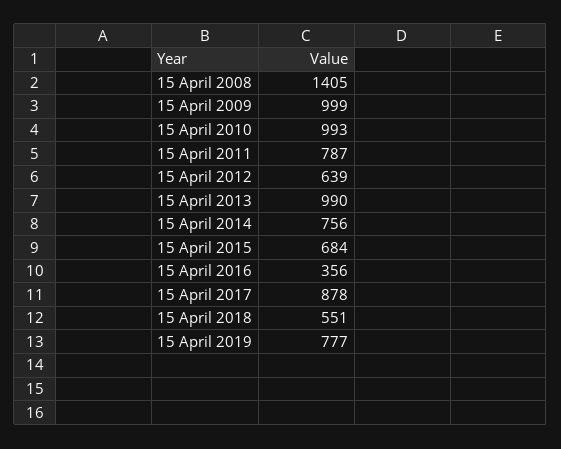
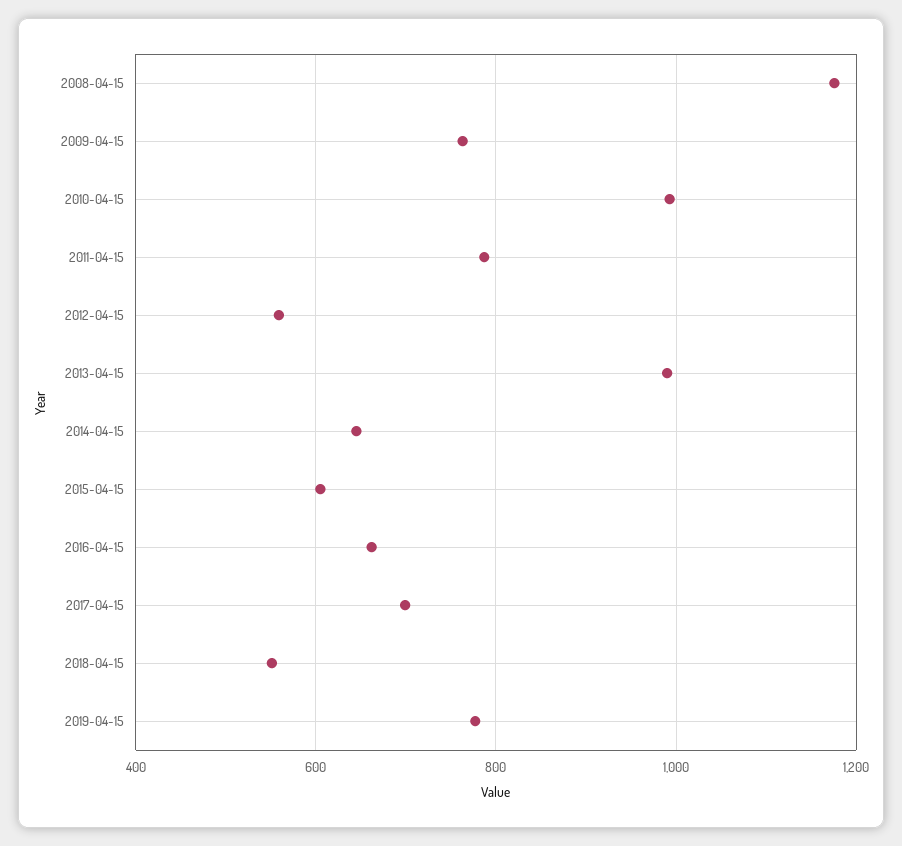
  {
-   "15 April 2008": 1405,
+   "15 April 2008": 1180,
-   "15 April 2009": 999,
+   "15 April 2009": 760,
    "15 April 2010": 993,
    "15 April 2011": 787,
-   "15 April 2012": 639,
+   "15 April 2012": 560,
    "15 April 2013": 990,
-   "15 April 2014": 756,
+   "15 April 2014": 640,
-   "15 April 2015": 684,
+   "15 April 2015": 600,
-   "15 April 2016": 356,
+   "15 April 2016": 660,
-   "15 April 2017": 878,
+   "15 April 2017": 700,
    "15 April 2018": 551,
    "15 April 2019": 777
  }

